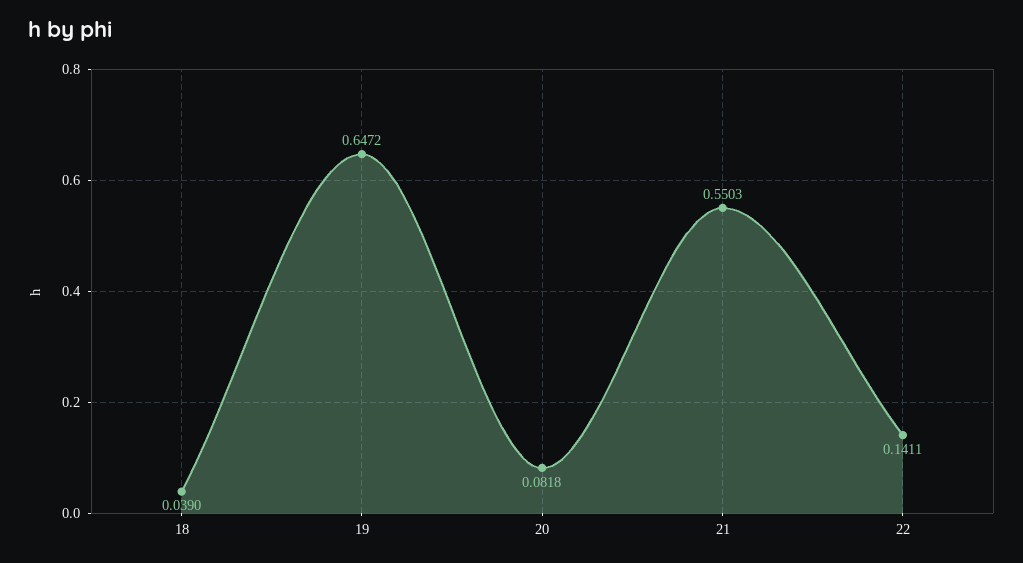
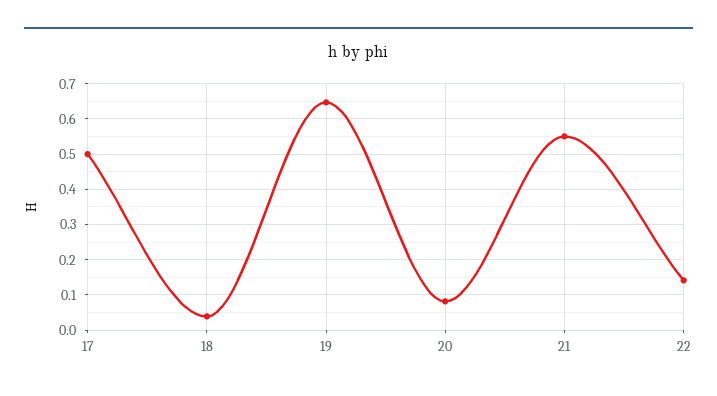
  {
    "18": 0.039,
    "19": 0.6472,
    "20": 0.0818,
    "21": 0.5503,
-   "22": 0.1411
+   "22": 0.1411,
+   "17": 0.5
  }

